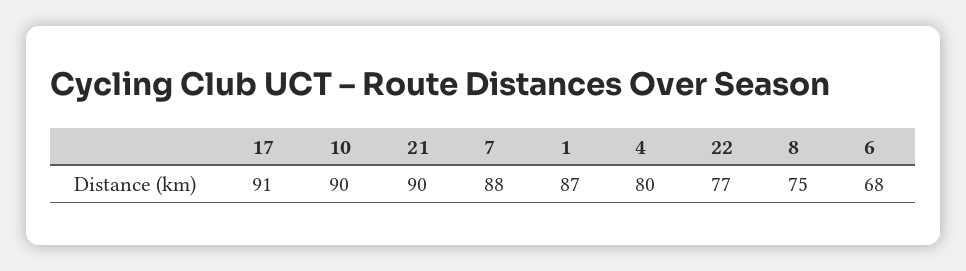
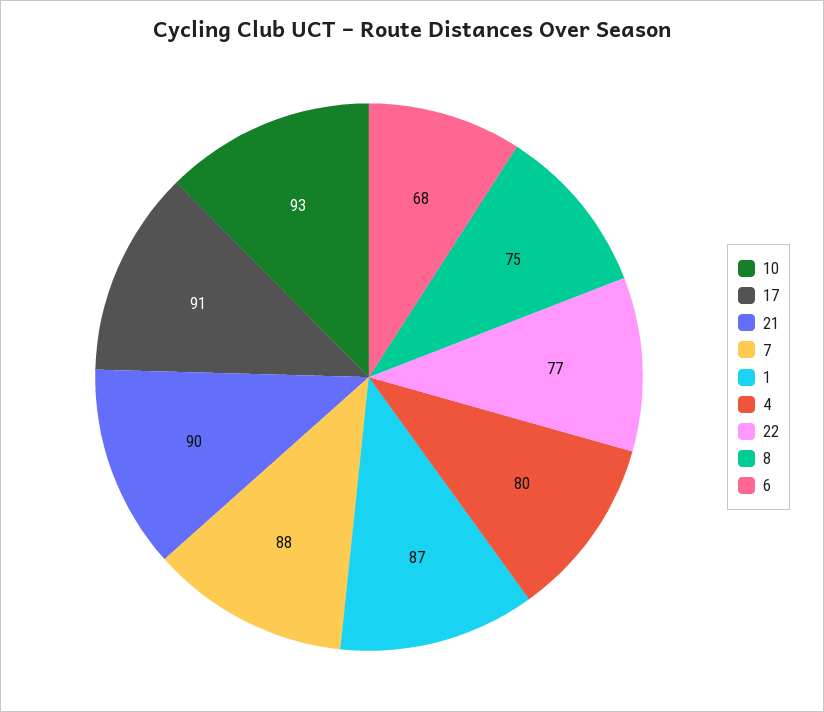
  {
    "17": 91,
-   "10": 90,
+   "10": 93,
    "21": 90,
    "7": 88,
    "1": 87,
    "4": 80,
    "22": 77,
    "8": 75,
    "6": 68
  }

